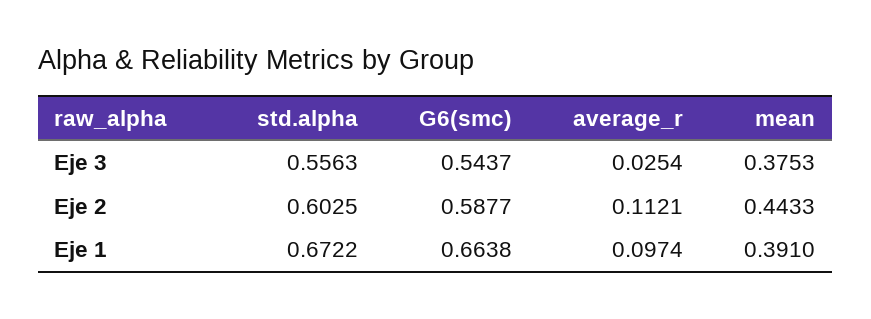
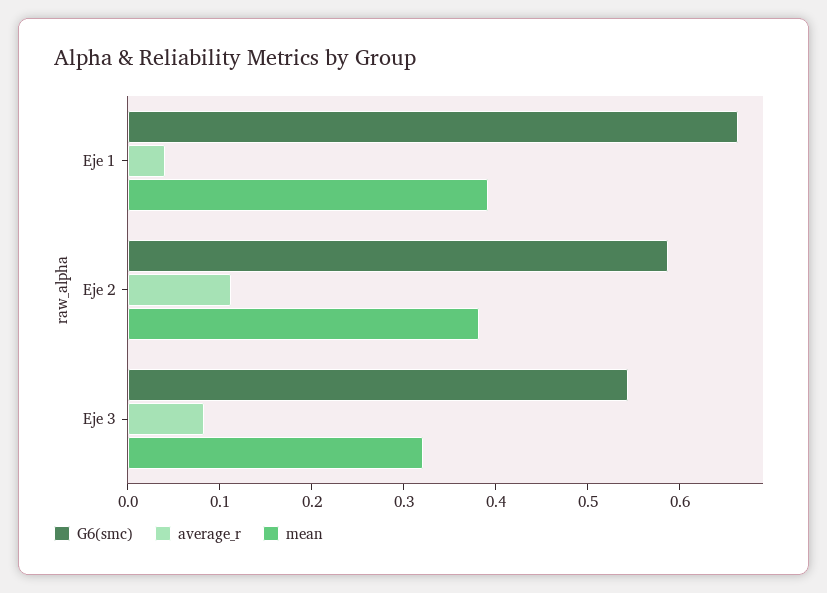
  {
-   "std.alpha": {
-     "Eje 3": 0.5563,
-     "Eje 2": 0.6025,
-     "Eje 1": 0.6722
-   },
    "G6(smc)": {
      "Eje 3": 0.5437,
      "Eje 2": 0.5877,
      "Eje 1": 0.6638
    },
    "average_r": {
-     "Eje 3": 0.0254,
+     "Eje 3": 0.08,
      "Eje 2": 0.1121,
-     "Eje 1": 0.0974
+     "Eje 1": 0.04
    },
    "mean": {
-     "Eje 3": 0.3753,
+     "Eje 3": 0.32,
-     "Eje 2": 0.4433,
+     "Eje 2": 0.38,
      "Eje 1": 0.391
    }
  }

